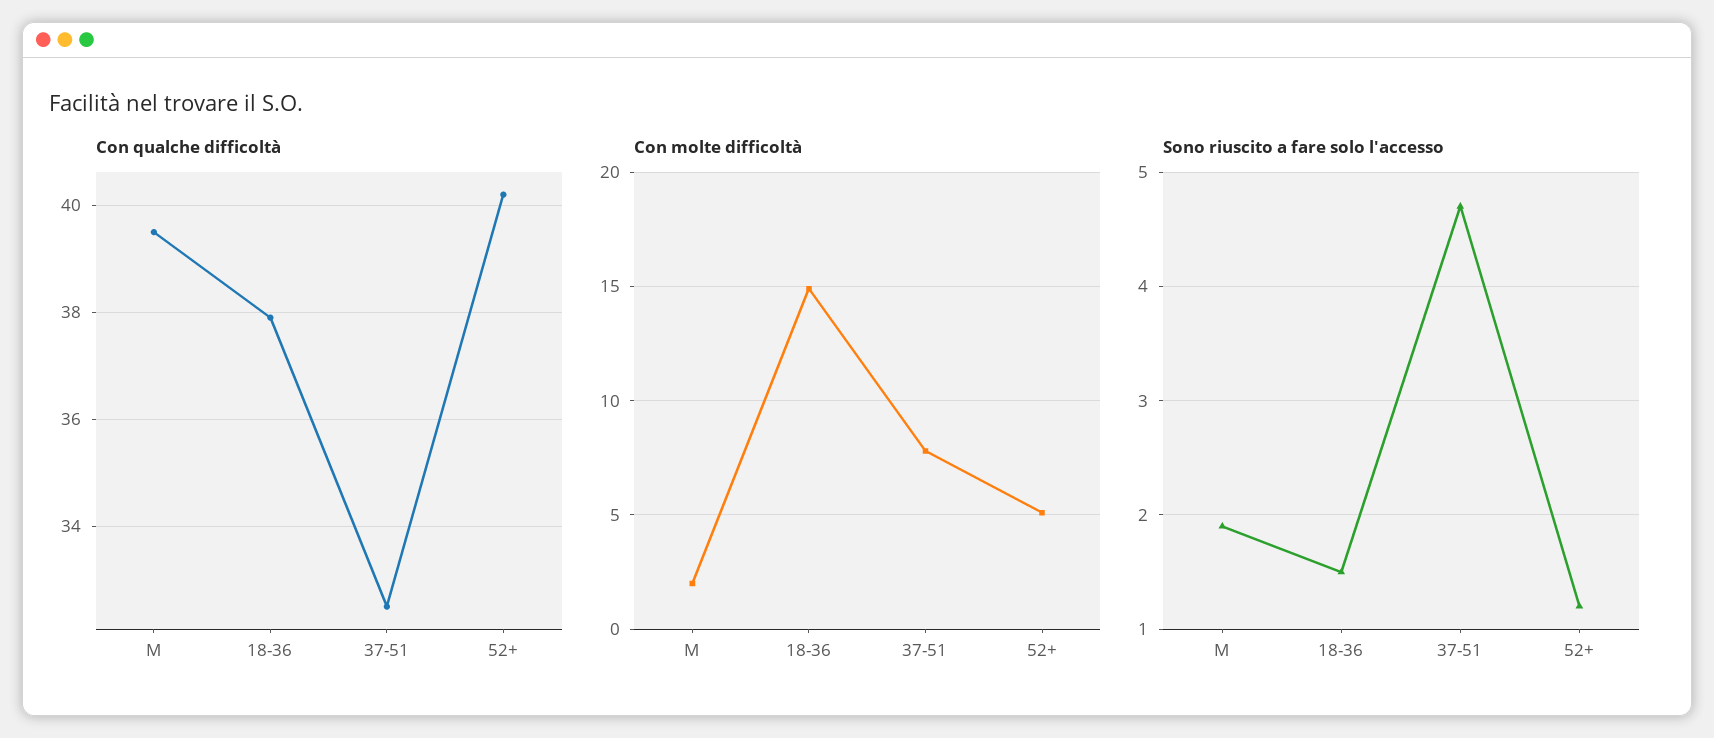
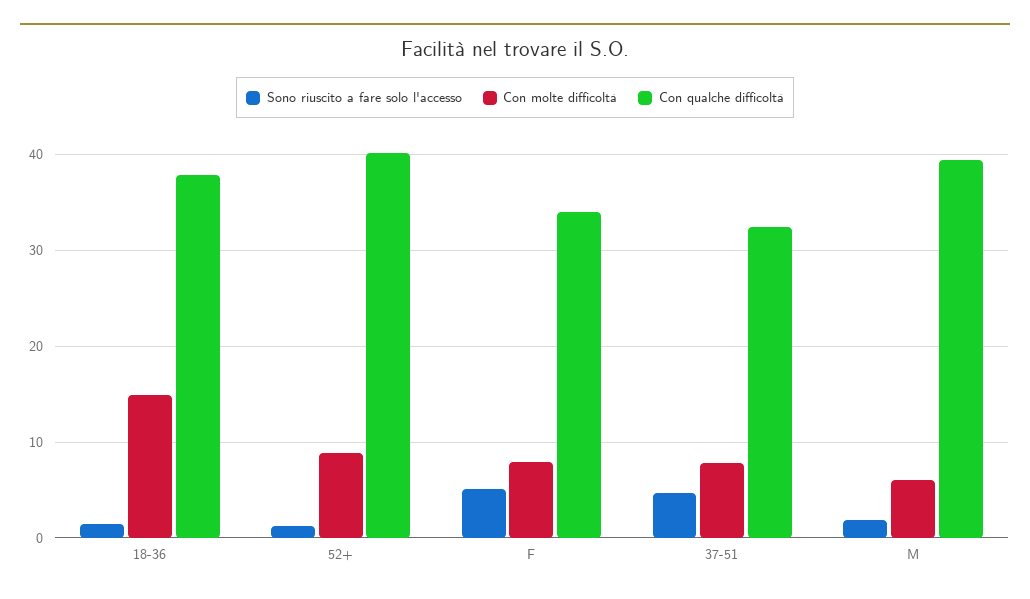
  {
    "Con qualche difficoltà": {
      "M": 39.5,
      "18-36": 38,
      "37-51": 32.5,
-     "52+": 40
+     "52+": 40,
+     "F": 34
    },
    "Con molte difficoltà": {
-     "M": 2,
+     "M": 6,
      "18-36": 15,
      "37-51": 8,
-     "52+": 5
+     "52+": 9,
+     "F": 8
    },
    "Sono riuscito a fare solo l'accesso": {
      "M": 1.9,
      "18-36": 1.5,
      "37-51": 4.7,
-     "52+": 1.2
+     "52+": 1.2,
+     "F": 5
    }
  }

